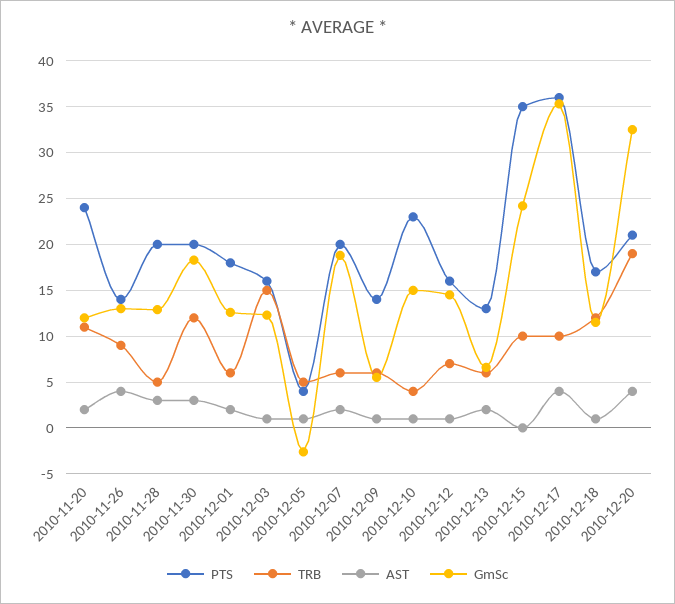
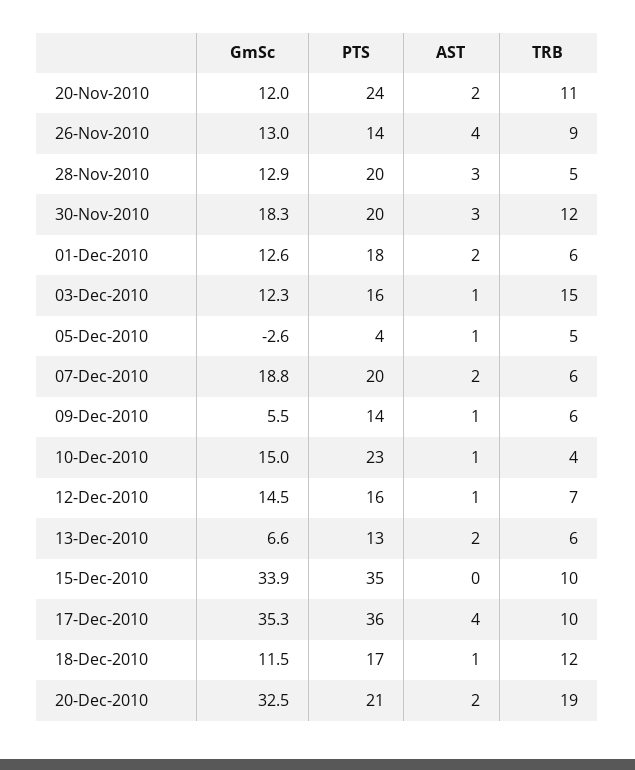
  {
    "PTS": {
      "2010-11-20": 24,
      "2010-11-26": 14,
      "2010-11-28": 20,
      "2010-11-30": 20,
      "2010-12-01": 18,
      "2010-12-03": 16,
      "2010-12-05": 4,
      "2010-12-07": 20,
      "2010-12-09": 14,
      "2010-12-10": 23,
      "2010-12-12": 16,
      "2010-12-13": 13,
      "2010-12-15": 35,
      "2010-12-17": 36,
      "2010-12-18": 17,
      "2010-12-20": 21
    },
    "TRB": {
      "2010-11-20": 11,
      "2010-11-26": 9,
      "2010-11-28": 5,
      "2010-11-30": 12,
      "2010-12-01": 6,
      "2010-12-03": 15,
      "2010-12-05": 5,
      "2010-12-07": 6,
      "2010-12-09": 6,
      "2010-12-10": 4,
      "2010-12-12": 7,
      "2010-12-13": 6,
      "2010-12-15": 10,
      "2010-12-17": 10,
      "2010-12-18": 12,
      "2010-12-20": 19
    },
    "AST": {
      "2010-11-20": 2,
      "2010-11-26": 4,
      "2010-11-28": 3,
      "2010-11-30": 3,
      "2010-12-01": 2,
      "2010-12-03": 1,
      "2010-12-05": 1,
      "2010-12-07": 2,
      "2010-12-09": 1,
      "2010-12-10": 1,
      "2010-12-12": 1,
      "2010-12-13": 2,
      "2010-12-15": 0,
      "2010-12-17": 4,
      "2010-12-18": 1,
-     "2010-12-20": 4
+     "2010-12-20": 2
    },
    "GmSc": {
      "2010-11-20": 12,
      "2010-11-26": 13,
      "2010-11-28": 12.9,
      "2010-11-30": 18.3,
      "2010-12-01": 12.6,
      "2010-12-03": 12.3,
      "2010-12-05": -2.6,
      "2010-12-07": 18.8,
      "2010-12-09": 5.5,
      "2010-12-10": 15,
      "2010-12-12": 14.5,
      "2010-12-13": 6.6,
-     "2010-12-15": 24,
+     "2010-12-15": 33.9,
      "2010-12-17": 35.3,
      "2010-12-18": 11.5,
      "2010-12-20": 32.5
    }
  }

